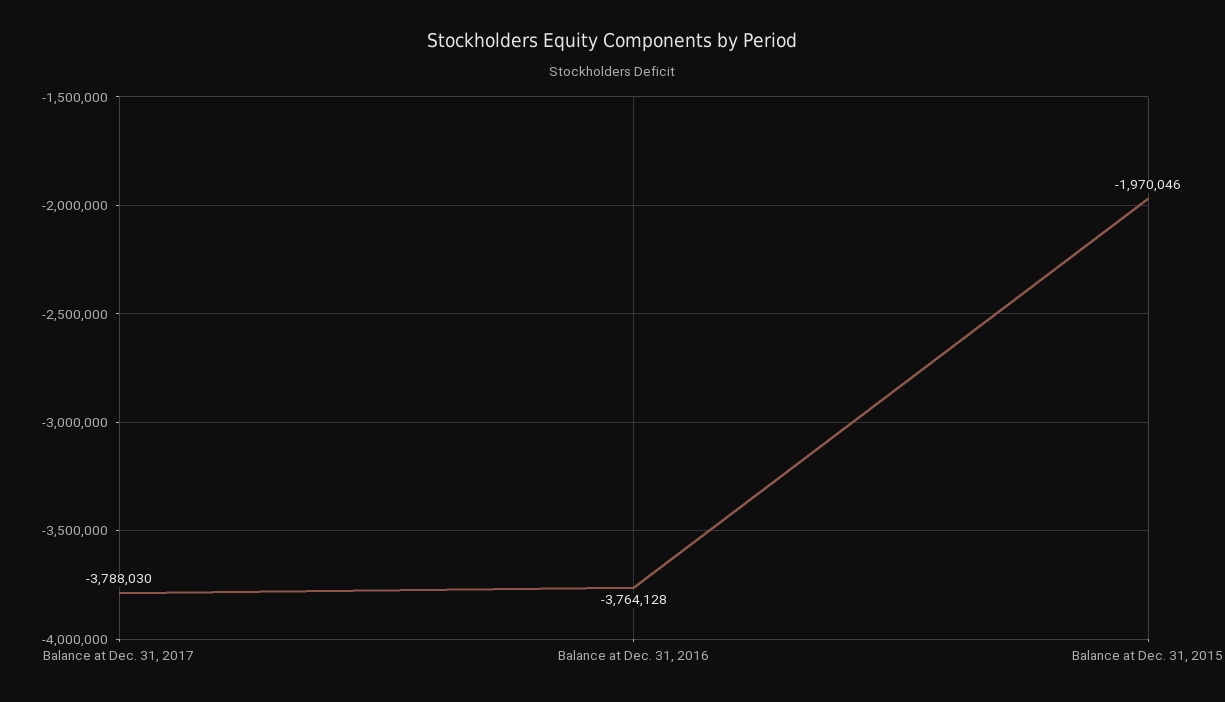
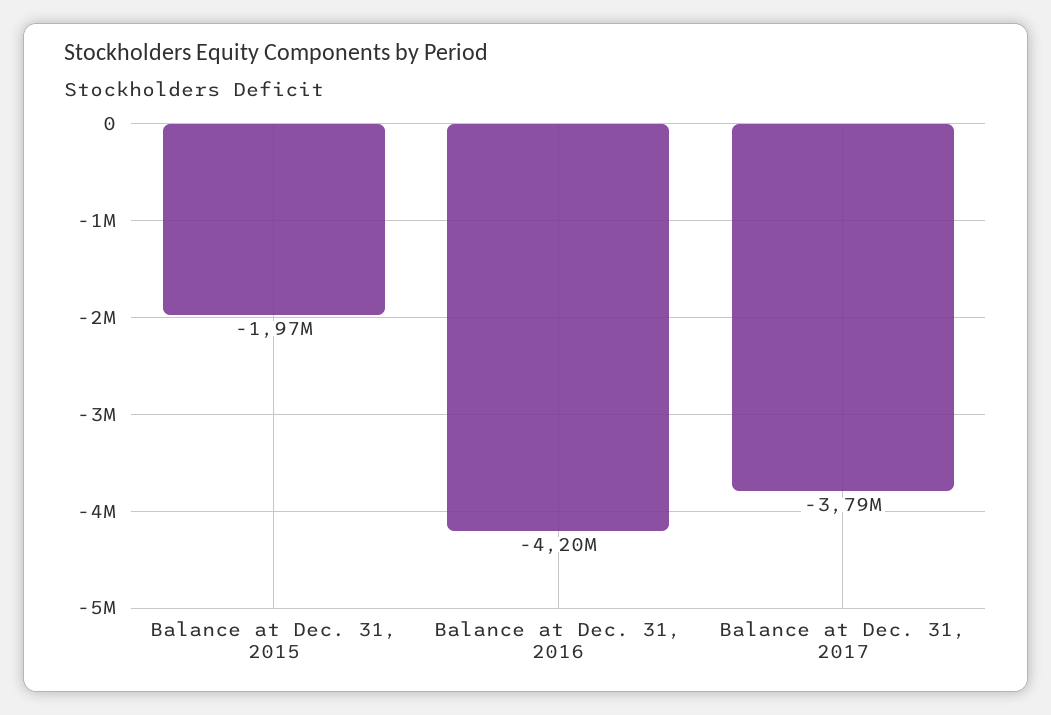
  {
    "Balance at Dec. 31, 2017": -3788030,
-   "Balance at Dec. 31, 2016": -3764128,
+   "Balance at Dec. 31, 2016": -4200000,
    "Balance at Dec. 31, 2015": -1970046
  }

